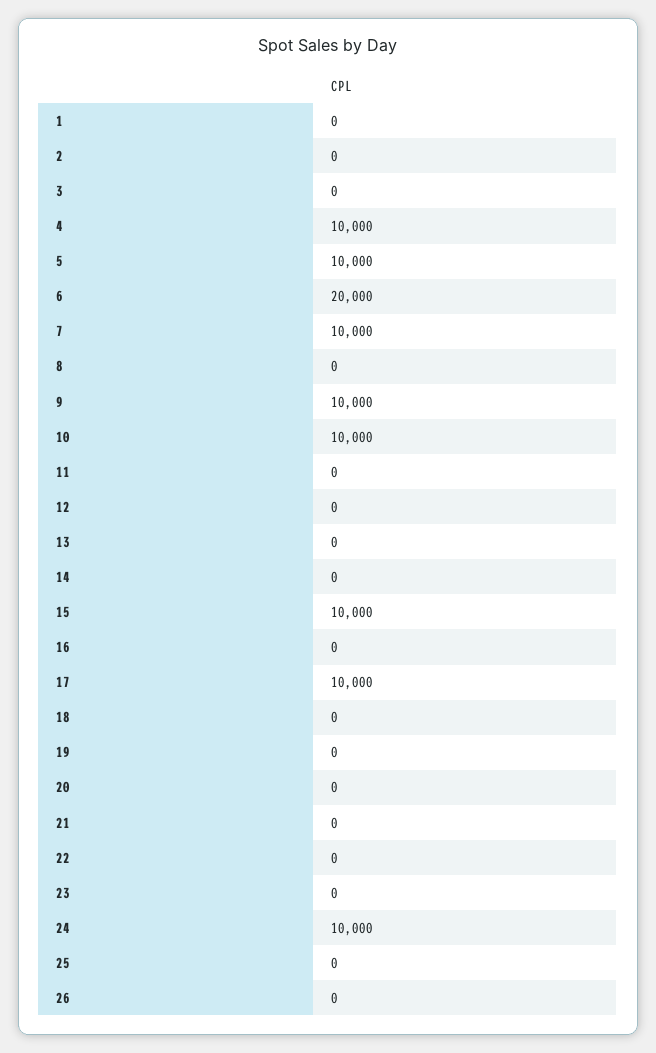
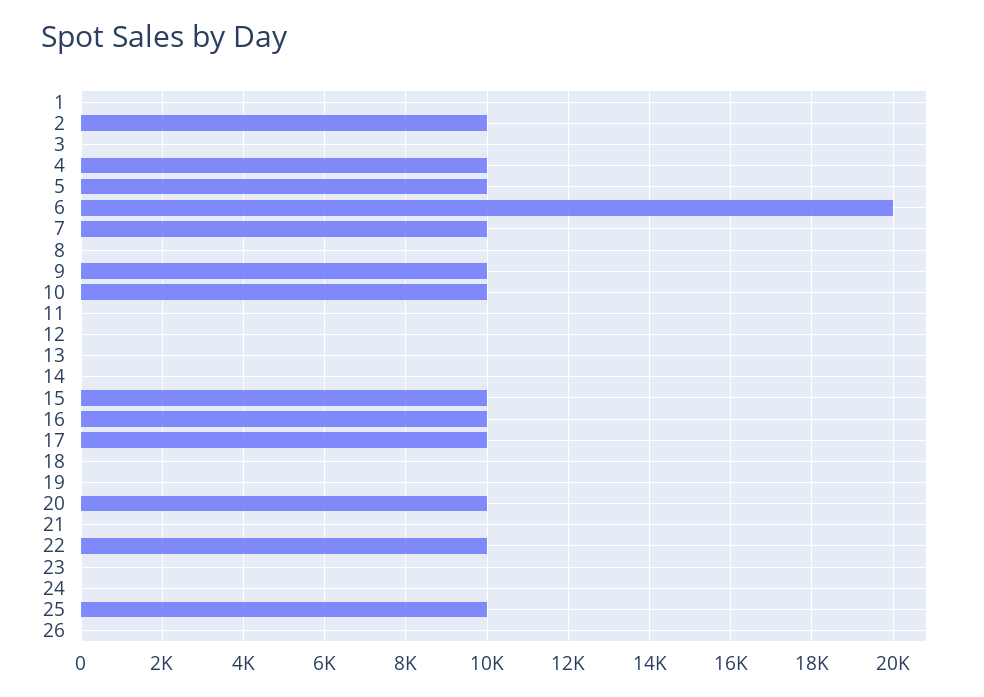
  {
    "1": 0,
-   "2": 0,
+   "2": 10000,
    "3": 0,
    "4": 10000,
    "5": 10000,
    "6": 20000,
    "7": 10000,
    "8": 0,
    "9": 10000,
    "10": 10000,
    "11": 0,
    "12": 0,
    "13": 0,
    "14": 0,
    "15": 10000,
-   "16": 0,
+   "16": 10000,
    "17": 10000,
    "18": 0,
    "19": 0,
-   "20": 0,
+   "20": 10000,
    "21": 0,
-   "22": 0,
+   "22": 10000,
    "23": 0,
-   "24": 10000,
+   "24": 0,
-   "25": 0,
+   "25": 10000,
    "26": 0
  }

